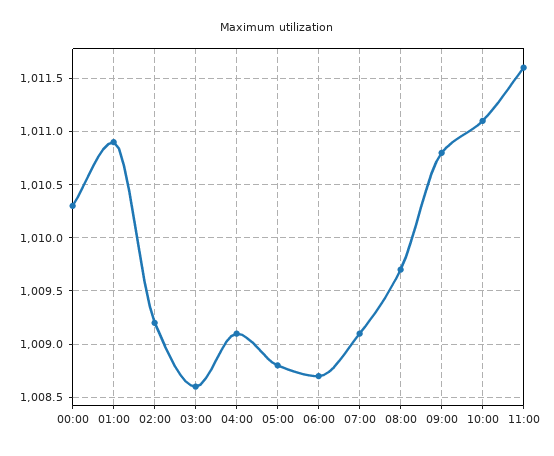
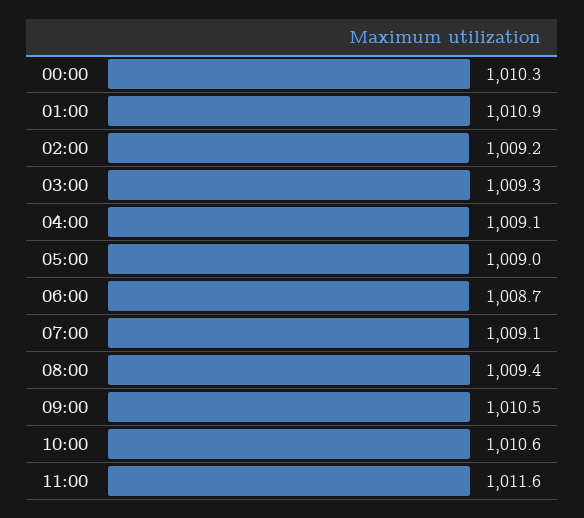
  {
    "00:00": 1010.3,
    "01:00": 1010.9,
    "02:00": 1009.2,
-   "03:00": 1008.6,
+   "03:00": 1009.3,
    "04:00": 1009.1,
-   "05:00": 1008.8,
+   "05:00": 1009,
    "06:00": 1008.7,
    "07:00": 1009.1,
-   "08:00": 1009.7,
+   "08:00": 1009.4,
-   "09:00": 1010.8,
+   "09:00": 1010.5,
-   "10:00": 1011.1,
+   "10:00": 1010.6,
    "11:00": 1011.6
  }

